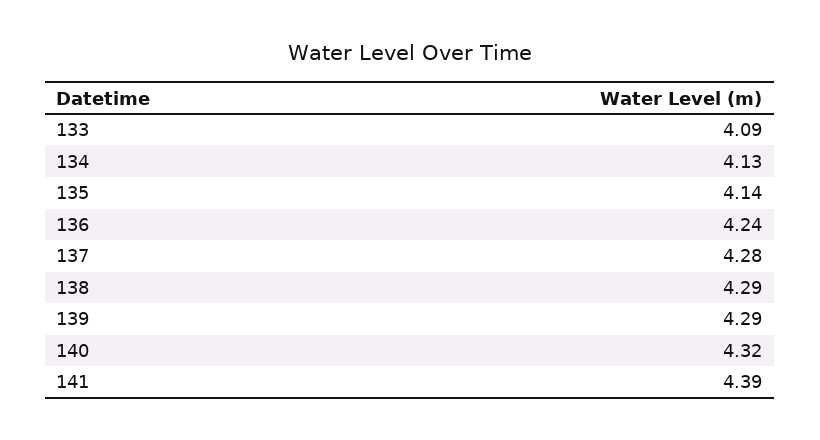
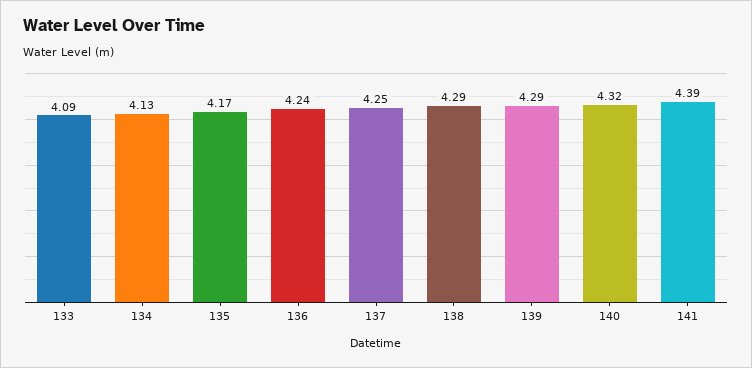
  {
    "133": 4.09,
    "134": 4.13,
-   "135": 4.14,
+   "135": 4.17,
    "136": 4.24,
-   "137": 4.28,
+   "137": 4.25,
    "138": 4.29,
    "139": 4.29,
    "140": 4.32,
    "141": 4.39
  }

